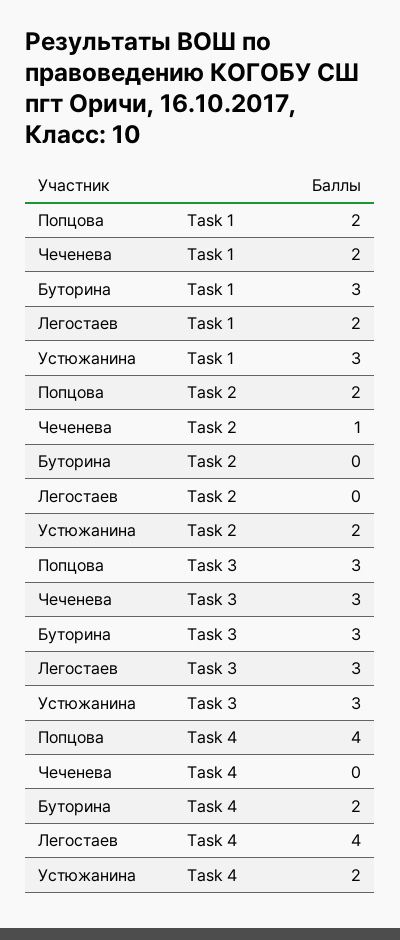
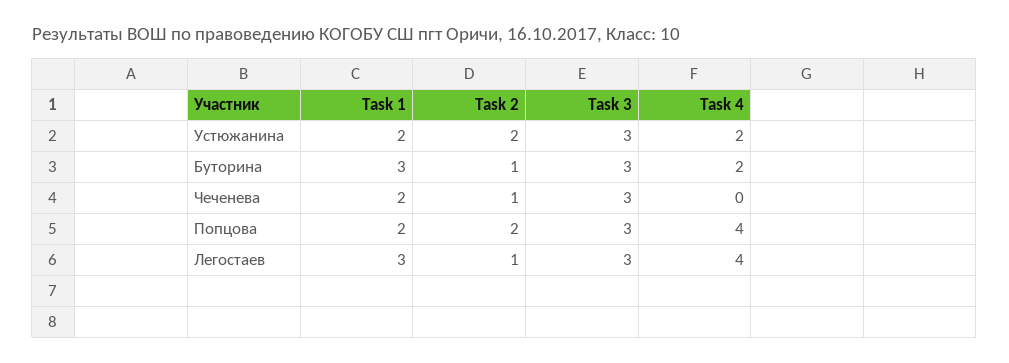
  {
    "Попцова": {
      "Task 1": 2,
      "Task 2": 2,
      "Task 3": 3,
      "Task 4": 4
    },
    "Чеченева": {
      "Task 1": 2,
      "Task 2": 1,
      "Task 3": 3,
      "Task 4": 0
    },
    "Буторина": {
      "Task 1": 3,
-     "Task 2": 0,
+     "Task 2": 1,
      "Task 3": 3,
      "Task 4": 2
    },
    "Легостаев": {
-     "Task 1": 2,
+     "Task 1": 3,
-     "Task 2": 0,
+     "Task 2": 1,
      "Task 3": 3,
      "Task 4": 4
    },
    "Устюжанина": {
-     "Task 1": 3,
+     "Task 1": 2,
      "Task 2": 2,
      "Task 3": 3,
      "Task 4": 2
    }
  }

